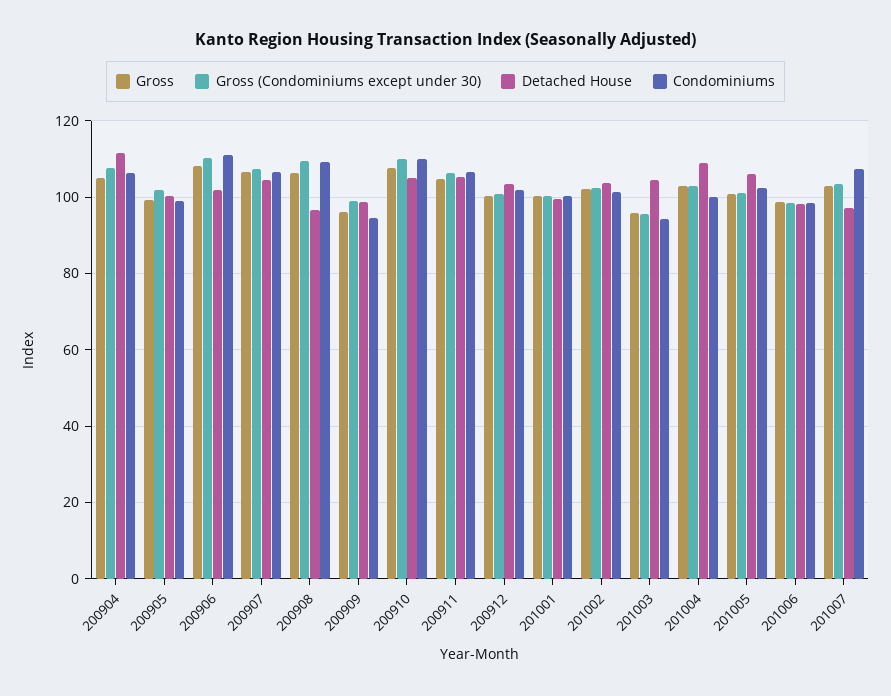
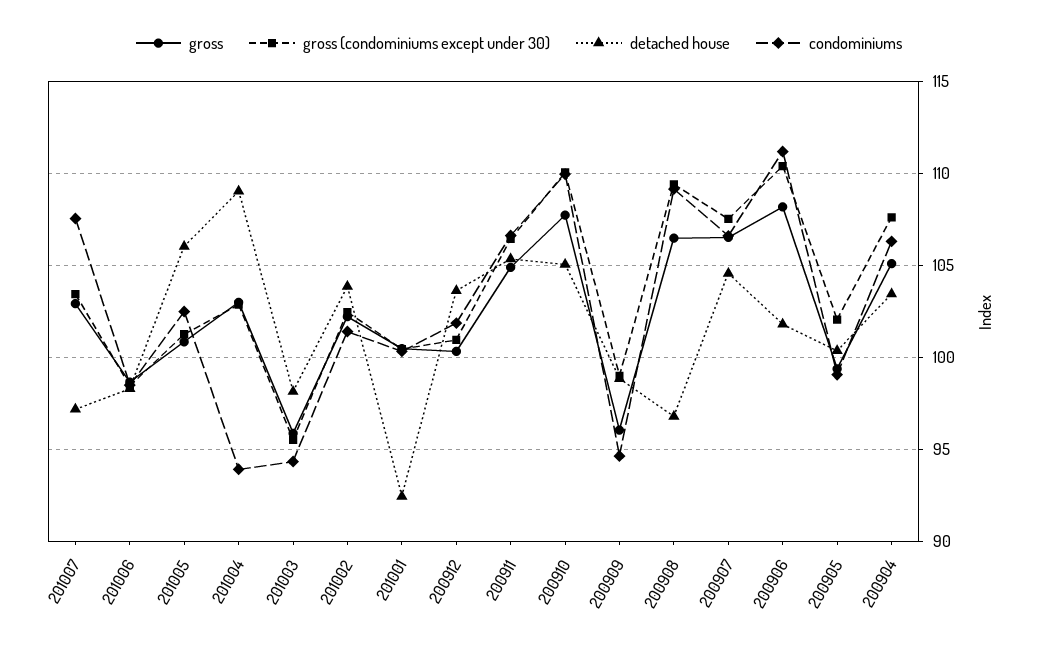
  {
    "Gross": {
      "200904": 105,
      "200905": 99.5,
      "200906": 108,
      "200907": 106.5,
      "200908": 106.5,
      "200909": 96,
      "200910": 107.5,
      "200911": 105,
      "200912": 100.5,
      "201001": 100.5,
      "201002": 102,
      "201003": 96,
      "201004": 103,
      "201005": 101,
      "201006": 98.5,
      "201007": 103
    },
    "Gross (Condominiums except under 30)": {
      "200904": 107.5,
      "200905": 102,
      "200906": 110.5,
      "200907": 107.5,
      "200908": 109.5,
      "200909": 99,
      "200910": 110,
      "200911": 106.5,
      "200912": 101,
      "201001": 100.5,
      "201002": 102.5,
      "201003": 95.5,
      "201004": 103,
      "201005": 101.5,
      "201006": 98.5,
      "201007": 103.5
    },
    "Detached House": {
-     "200904": 112,
+     "200904": 103.5,
      "200905": 100.5,
      "200906": 102,
      "200907": 104.5,
      "200908": 97,
      "200909": 99,
      "200910": 105,
      "200911": 105.5,
      "200912": 103.5,
-     "201001": 100,
+     "201001": 92.5,
      "201002": 104,
-     "201003": 104,
+     "201003": 98,
      "201004": 109,
      "201005": 106,
      "201006": 98.5,
      "201007": 97
    },
    "Condominiums": {
      "200904": 106.5,
      "200905": 99,
      "200906": 111,
      "200907": 106.5,
      "200908": 109,
      "200909": 94.5,
      "200910": 110,
      "200911": 106.5,
      "200912": 102,
      "201001": 100.5,
      "201002": 101.5,
      "201003": 94.5,
-     "201004": 100,
+     "201004": 94,
      "201005": 102.5,
      "201006": 98.5,
      "201007": 107.5
    }
  }

